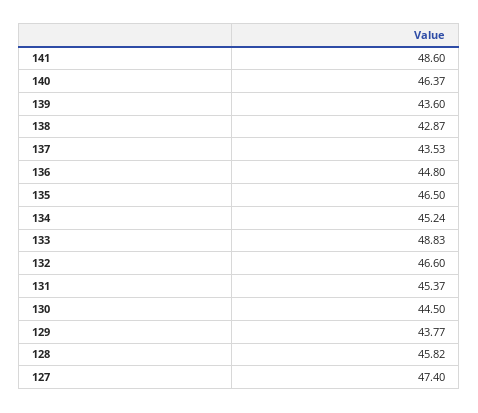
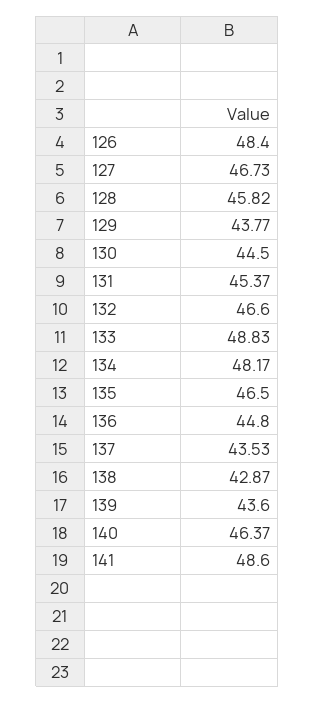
  {
    "141": 48.6,
    "140": 46.37,
    "139": 43.6,
    "138": 42.87,
    "137": 43.53,
    "136": 44.8,
    "135": 46.5,
-   "134": 45.24,
+   "134": 48.17,
    "133": 48.83,
    "132": 46.6,
    "131": 45.37,
    "130": 44.5,
    "129": 43.77,
    "128": 45.82,
-   "127": 47.4
+   "127": 46.73,
+   "126": 48.4
  }

